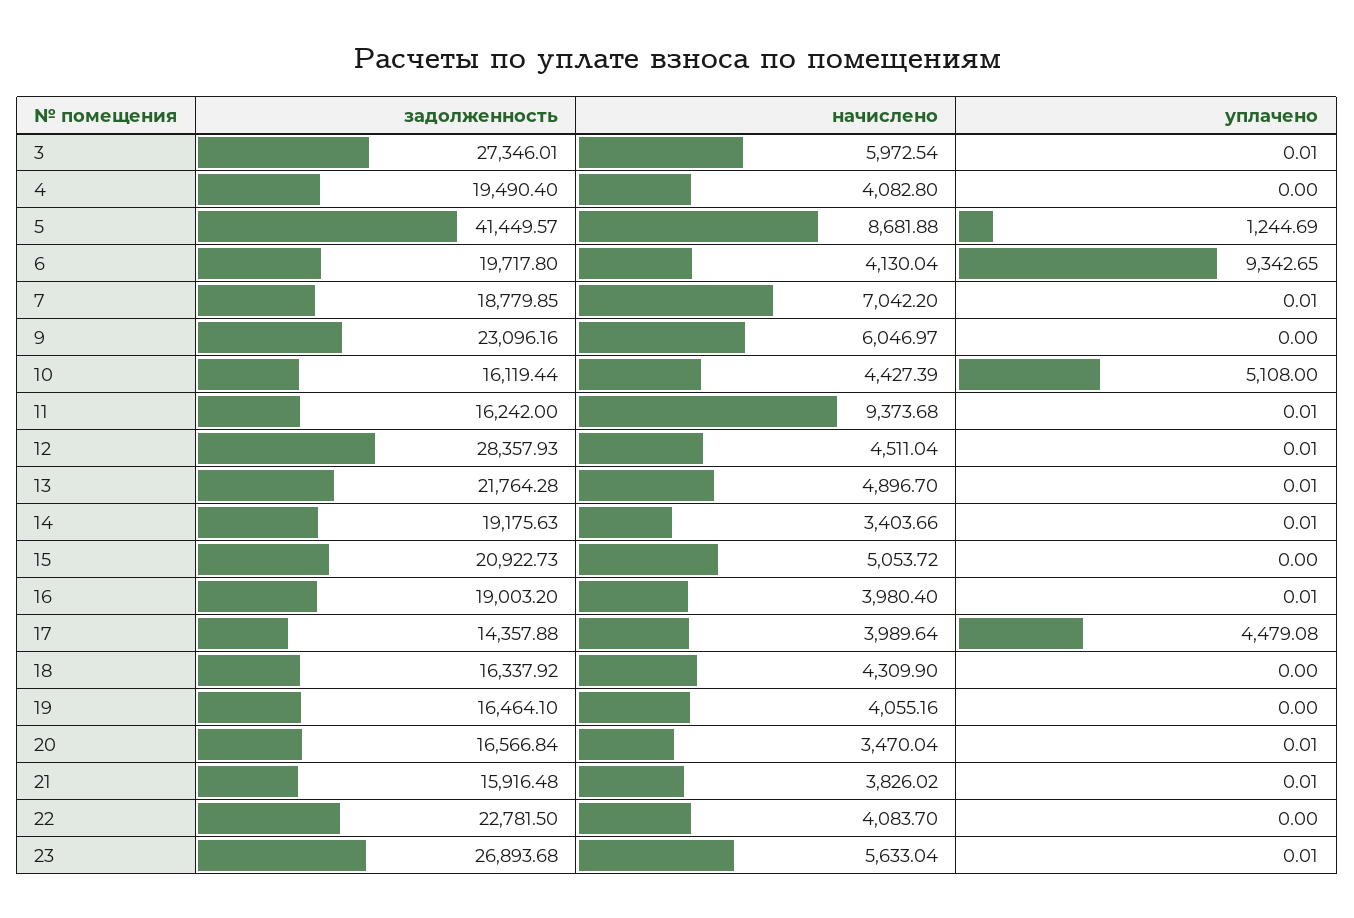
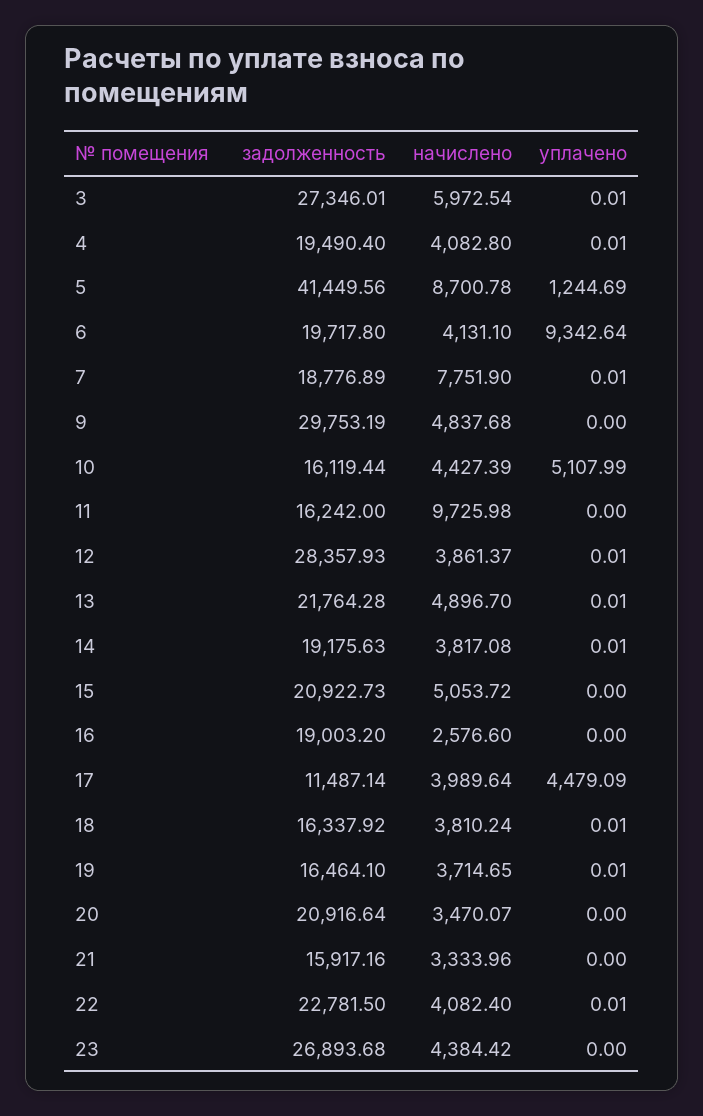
  {
    "задолженность": {
      "3": 27346.01,
      "4": 19490.4,
-     "5": 41449.57,
+     "5": 41449.56,
      "6": 19717.8,
-     "7": 18779.85,
+     "7": 18776.89,
-     "9": 23096.16,
+     "9": 29753.19,
      "10": 16119.44,
      "11": 16242,
      "12": 28357.93,
      "13": 21764.28,
      "14": 19175.63,
      "15": 20922.73,
      "16": 19003.2,
-     "17": 14357.88,
+     "17": 11487.14,
      "18": 16337.92,
      "19": 16464.1,
-     "20": 16566.84,
+     "20": 20916.64,
-     "21": 15916.48,
+     "21": 15917.16,
      "22": 22781.5,
      "23": 26893.68
    },
    "начислено": {
      "3": 5972.54,
      "4": 4082.8,
-     "5": 8681.88,
+     "5": 8700.78,
-     "6": 4130.04,
+     "6": 4131.1,
-     "7": 7042.2,
+     "7": 7751.9,
-     "9": 6046.97,
+     "9": 4837.68,
      "10": 4427.39,
-     "11": 9373.68,
+     "11": 9725.98,
-     "12": 4511.04,
+     "12": 3861.37,
      "13": 4896.7,
-     "14": 3403.66,
+     "14": 3817.08,
      "15": 5053.72,
-     "16": 3980.4,
+     "16": 2576.6,
      "17": 3989.64,
-     "18": 4309.9,
+     "18": 3810.24,
-     "19": 4055.16,
+     "19": 3714.65,
-     "20": 3470.04,
+     "20": 3470.07,
-     "21": 3826.02,
+     "21": 3333.96,
-     "22": 4083.7,
+     "22": 4082.4,
-     "23": 5633.04
+     "23": 4384.42
    },
    "уплачено": {
      "3": 0.01,
-     "4": 0,
+     "4": 0.01,
      "5": 1244.69,
-     "6": 9342.65,
+     "6": 9342.64,
      "7": 0.01,
      "9": 0,
-     "10": 5108,
+     "10": 5107.99,
-     "11": 0.01,
+     "11": 0,
      "12": 0.01,
      "13": 0.01,
      "14": 0.01,
      "15": 0,
-     "16": 0.01,
+     "16": 0,
-     "17": 4479.08,
+     "17": 4479.09,
-     "18": 0,
+     "18": 0.01,
-     "19": 0,
+     "19": 0.01,
-     "20": 0.01,
+     "20": 0,
-     "21": 0.01,
+     "21": 0,
-     "22": 0,
+     "22": 0.01,
-     "23": 0.01
+     "23": 0
    }
  }

